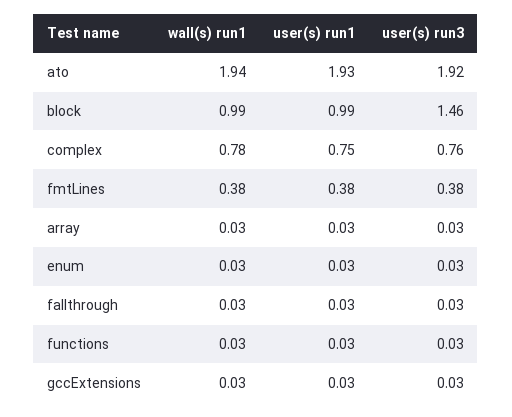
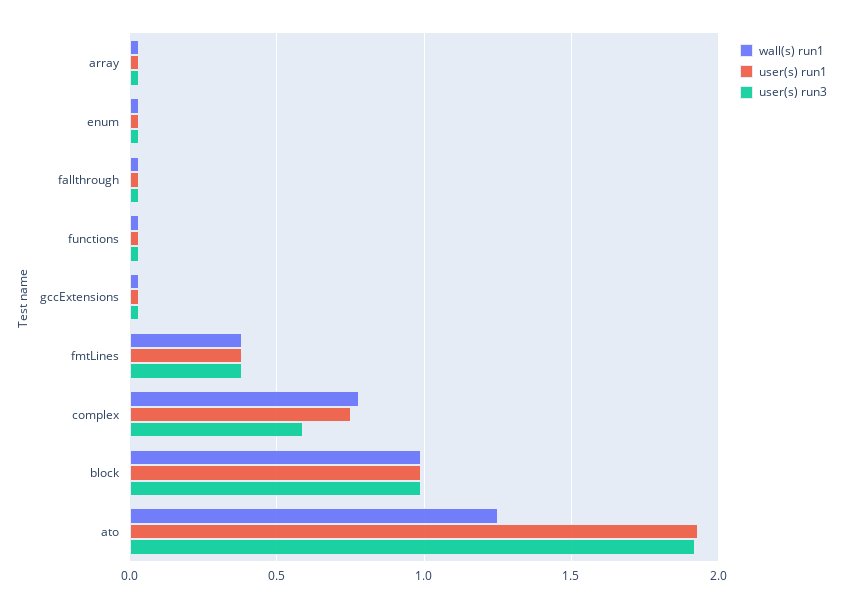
  {
    "wall(s) run1": {
-     "ato": 1.94,
+     "ato": 1.25,
      "block": 0.99,
      "complex": 0.78,
      "fmtLines": 0.38,
      "array": 0.03,
      "enum": 0.03,
      "fallthrough": 0.03,
      "functions": 0.03,
      "gccExtensions": 0.03
    },
    "user(s) run1": {
      "ato": 1.93,
      "block": 0.99,
      "complex": 0.75,
      "fmtLines": 0.38,
      "array": 0.03,
      "enum": 0.03,
      "fallthrough": 0.03,
      "functions": 0.03,
      "gccExtensions": 0.03
    },
    "user(s) run3": {
      "ato": 1.92,
-     "block": 1.46,
+     "block": 1,
-     "complex": 0.76,
+     "complex": 0.6,
      "fmtLines": 0.38,
      "array": 0.03,
      "enum": 0.03,
      "fallthrough": 0.03,
      "functions": 0.03,
      "gccExtensions": 0.03
    }
  }

